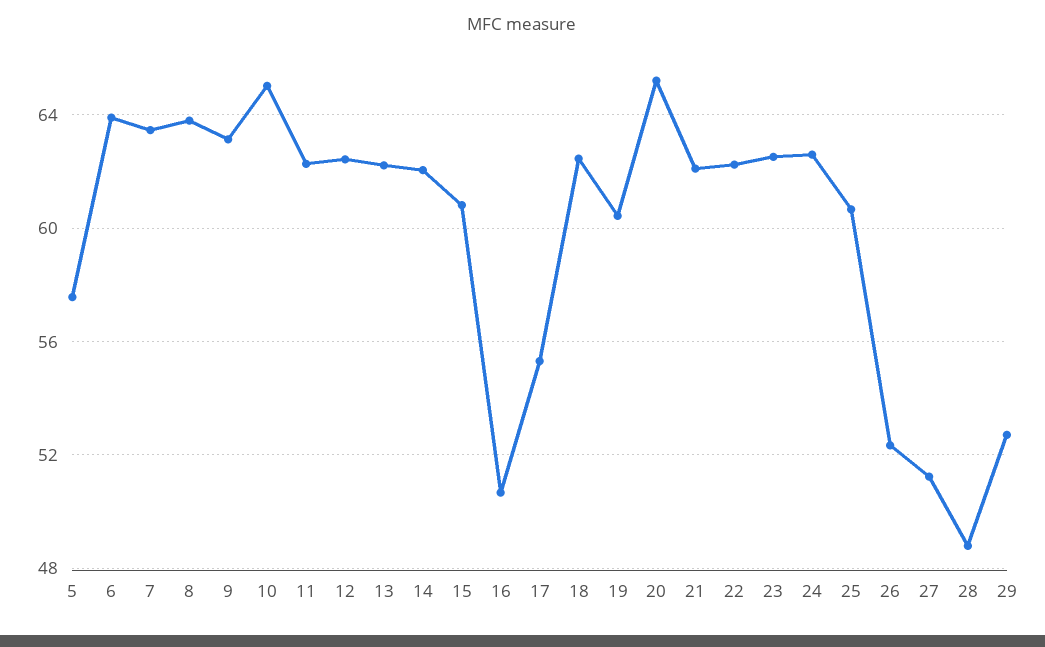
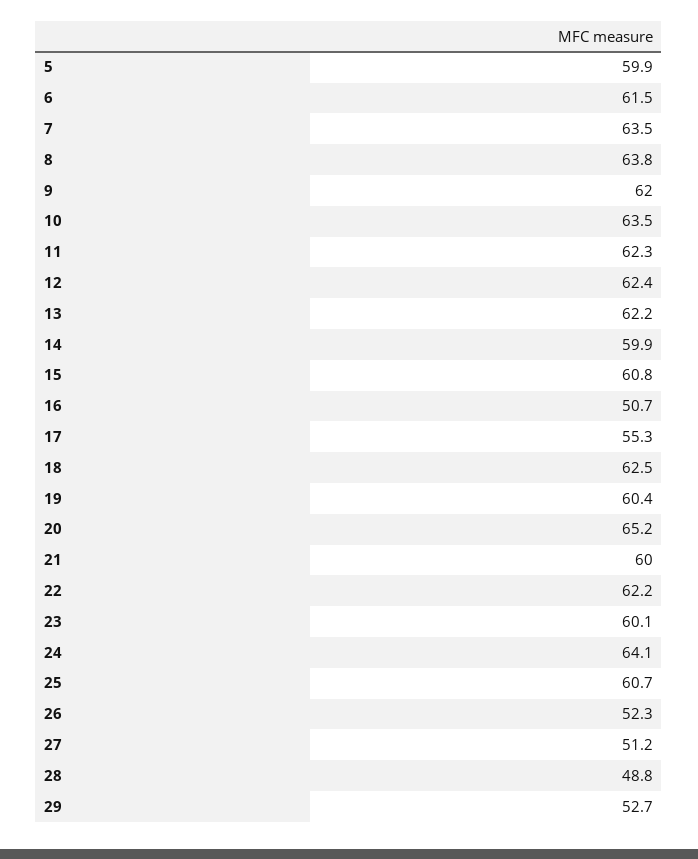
  {
-   "5": 57.5,
+   "5": 59.9,
-   "6": 64,
+   "6": 61.5,
    "7": 63.5,
    "8": 63.8,
-   "9": 63,
+   "9": 62,
-   "10": 65,
+   "10": 63.5,
    "11": 62.3,
    "12": 62.4,
    "13": 62.2,
-   "14": 62,
+   "14": 59.9,
    "15": 60.8,
    "16": 50.7,
    "17": 55.3,
    "18": 62.5,
    "19": 60.4,
    "20": 65.2,
-   "21": 62,
+   "21": 60,
    "22": 62.2,
-   "23": 62.5,
+   "23": 60.1,
-   "24": 62.5,
+   "24": 64.1,
    "25": 60.7,
    "26": 52.3,
    "27": 51.2,
    "28": 48.8,
    "29": 52.7
  }

